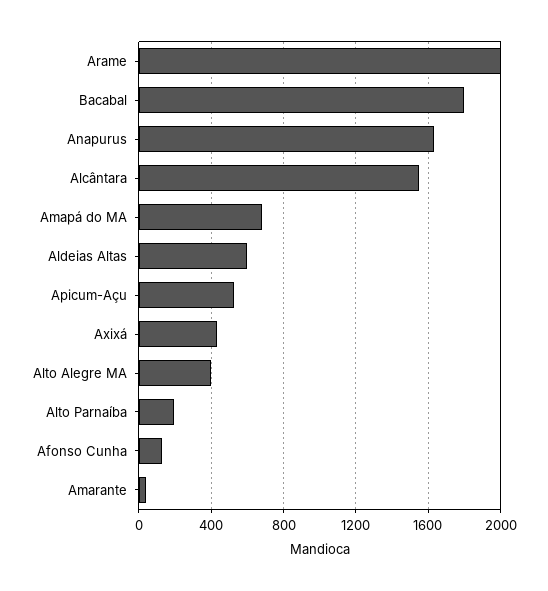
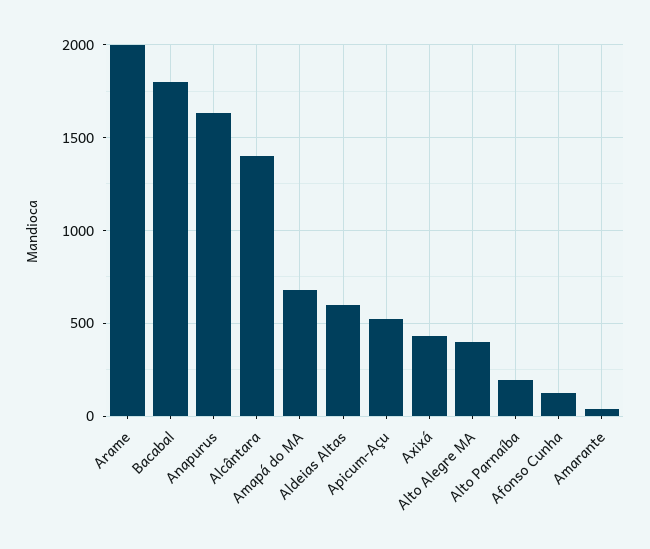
  {
    "Arame": 2000,
    "Bacabal": 1800,
    "Anapurus": 1650,
-   "Alcântara": 1550,
+   "Alcântara": 1400,
    "Amapá do MA": 700,
    "Aldeias Altas": 600,
    "Apicum-Açu": 550,
    "Axixá": 450,
    "Alto Alegre MA": 400,
    "Alto Parnaíba": 200,
    "Afonso Cunha": 150,
    "Amarante": 50
  }

